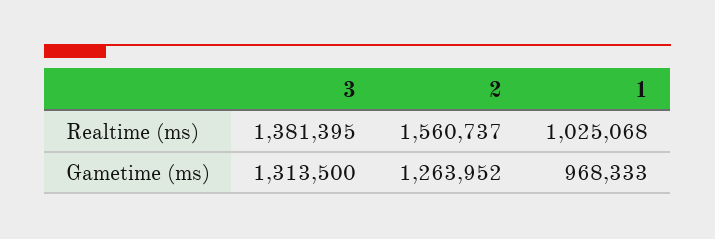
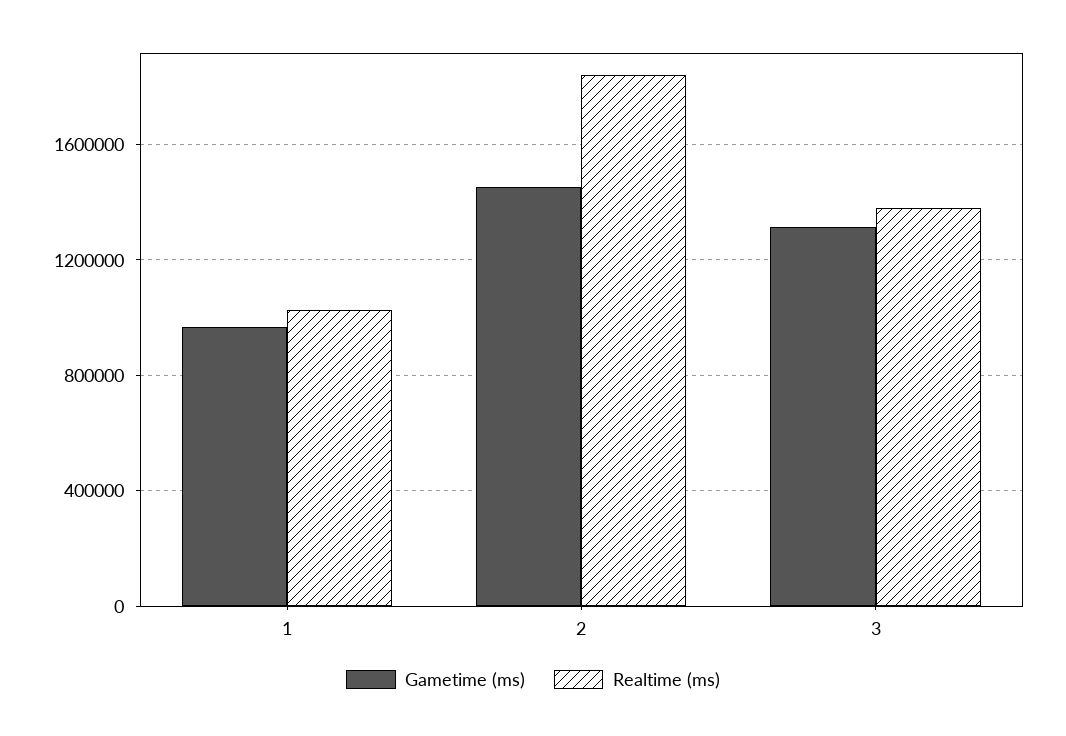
  {
    "Realtime (ms)": {
      "3": 1381395,
-     "2": 1560737,
+     "2": 1850000,
      "1": 1025068
    },
    "Gametime (ms)": {
      "3": 1313500,
-     "2": 1263952,
+     "2": 1450000,
      "1": 968333
    }
  }

